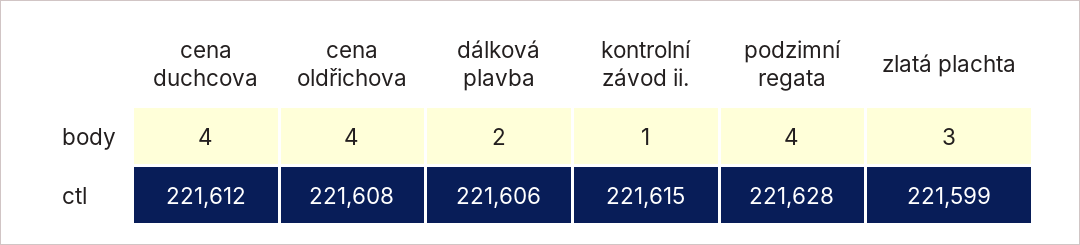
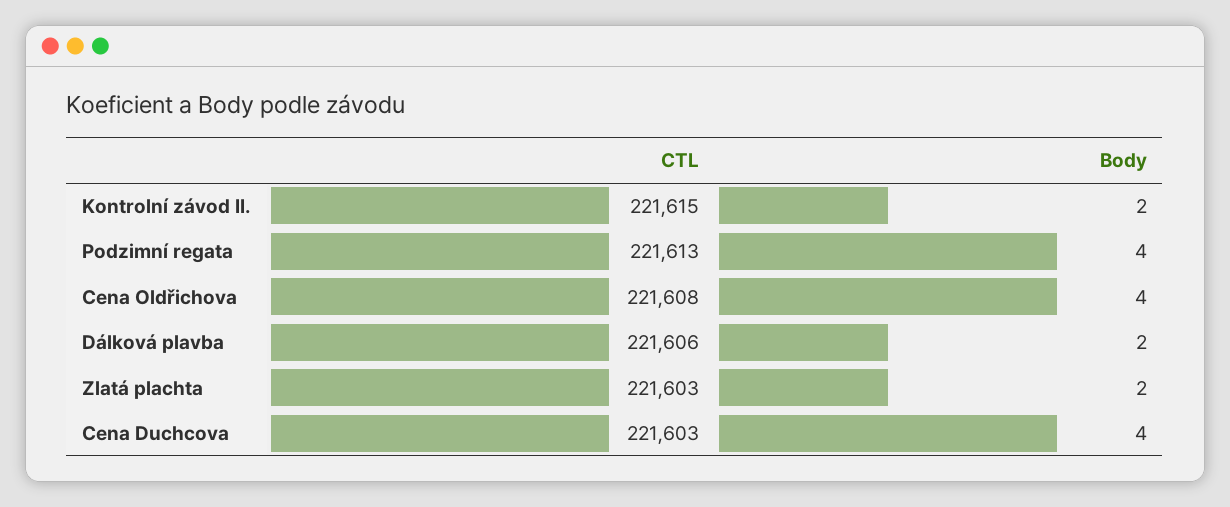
  {
    "cena duchcova": {
      "body": 4,
-     "ctl": 221612
+     "ctl": 221603
    },
    "cena oldřichova": {
      "body": 4,
      "ctl": 221608
    },
    "dálková plavba": {
      "body": 2,
      "ctl": 221606
    },
    "kontrolní závod ii.": {
-     "body": 1,
+     "body": 2,
      "ctl": 221615
    },
    "podzimní regata": {
      "body": 4,
-     "ctl": 221628
+     "ctl": 221613
    },
    "zlatá plachta": {
-     "body": 3,
+     "body": 2,
-     "ctl": 221599
+     "ctl": 221603
    }
  }

